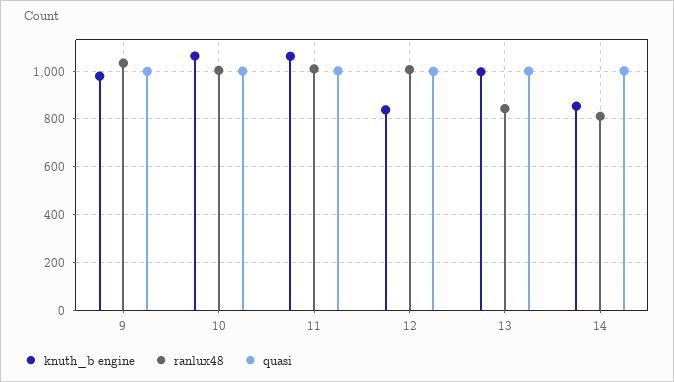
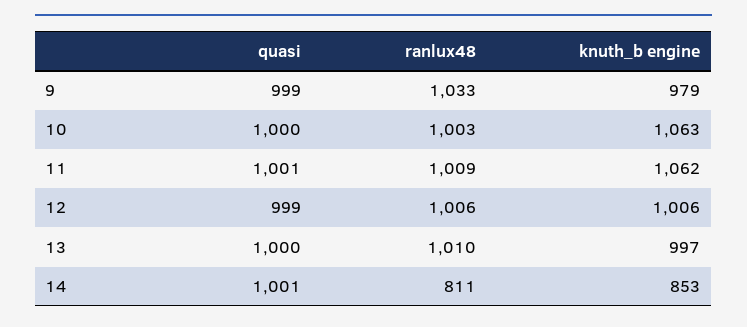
  {
    "knuth_b engine": {
      "9": 979,
      "10": 1063,
      "11": 1062,
-     "12": 850,
+     "12": 1006,
      "13": 997,
      "14": 853
    },
    "ranlux48": {
      "9": 1033,
      "10": 1003,
      "11": 1009,
      "12": 1006,
-     "13": 850,
+     "13": 1010,
      "14": 811
    },
    "quasi": {
      "9": 999,
      "10": 1000,
      "11": 1001,
      "12": 999,
      "13": 1000,
      "14": 1001
    }
  }

